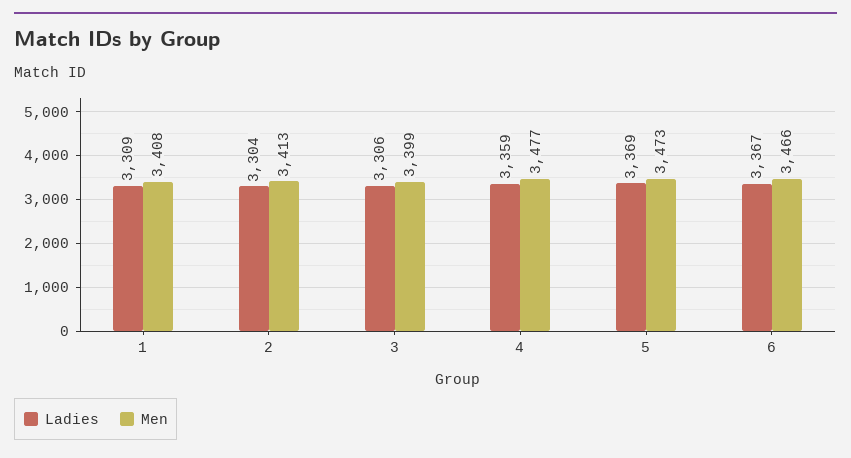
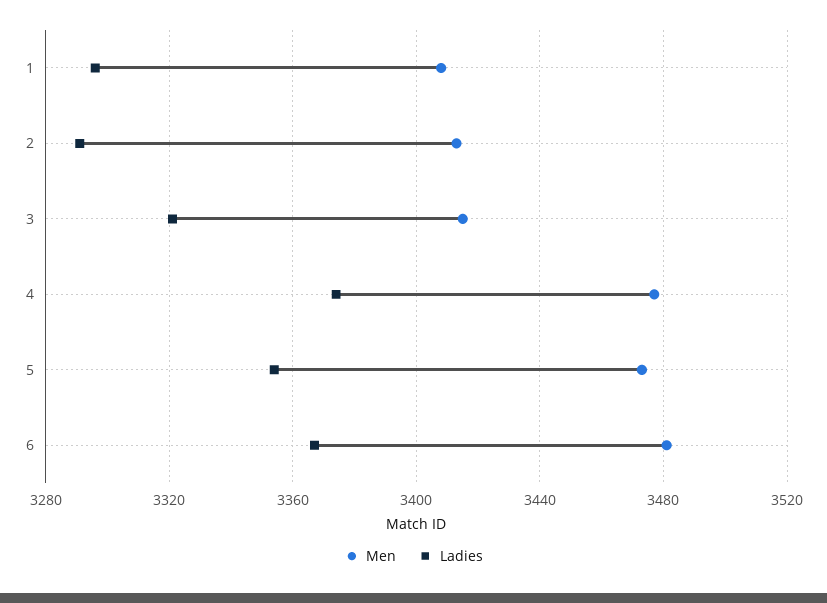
  {
    "Ladies": {
-     "1": 3309,
+     "1": 3295,
-     "2": 3304,
+     "2": 3290,
-     "3": 3306,
+     "3": 3320,
-     "4": 3359,
+     "4": 3375,
-     "5": 3369,
+     "5": 3355,
      "6": 3367
    },
    "Men": {
      "1": 3408,
      "2": 3413,
-     "3": 3399,
+     "3": 3415,
      "4": 3477,
      "5": 3473,
-     "6": 3466
+     "6": 3480
    }
  }

